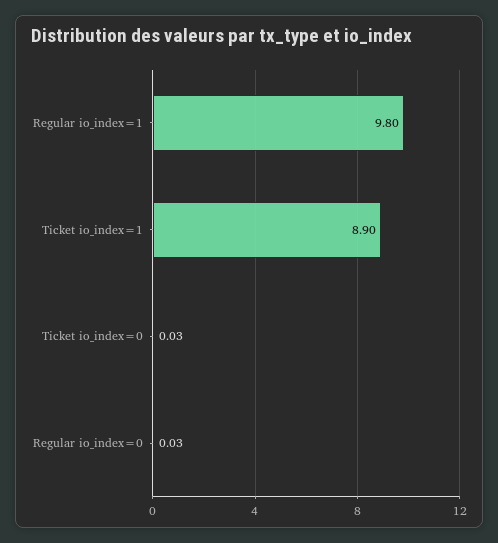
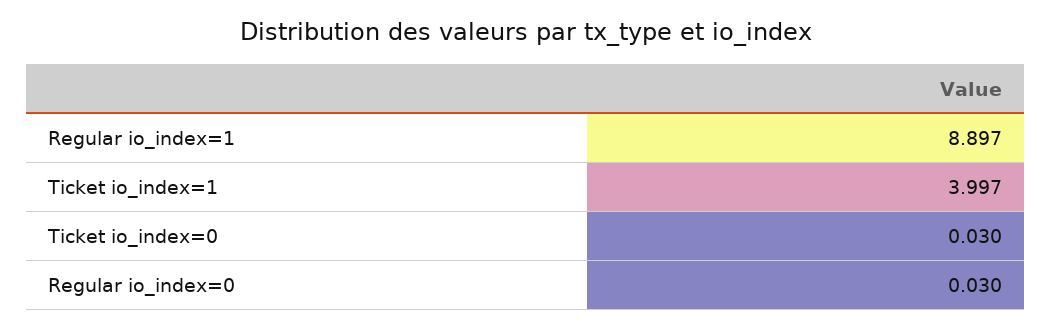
  {
-   "Regular io_index=1": 9.8,
+   "Regular io_index=1": 8.897,
-   "Ticket io_index=1": 8.9,
+   "Ticket io_index=1": 3.997,
    "Ticket io_index=0": 0.03,
    "Regular io_index=0": 0.03
  }

